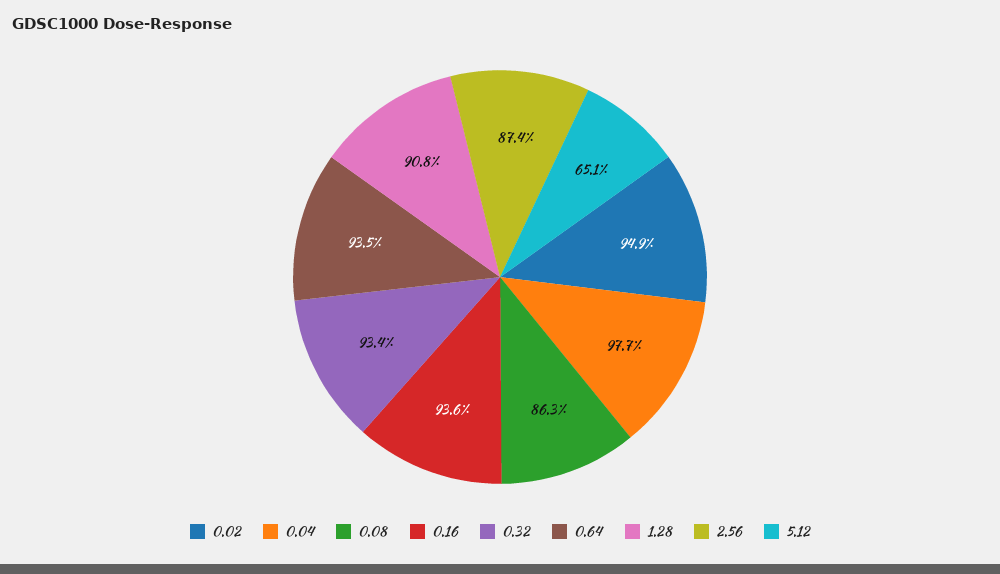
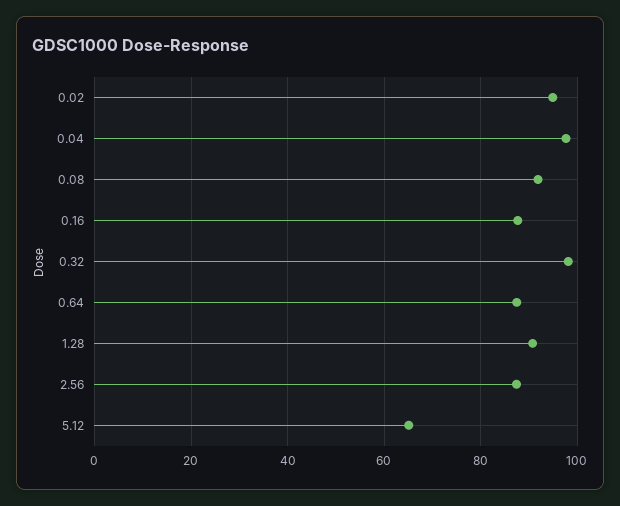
  {
    "0.02": 94.9,
    "0.04": 97.7,
-   "0.08": 86.3,
+   "0.08": 92,
-   "0.16": 93.6,
+   "0.16": 88,
-   "0.32": 93.4,
+   "0.32": 98,
-   "0.64": 93.5,
+   "0.64": 88,
    "1.28": 90.8,
    "2.56": 87.4,
    "5.12": 65.1
  }

